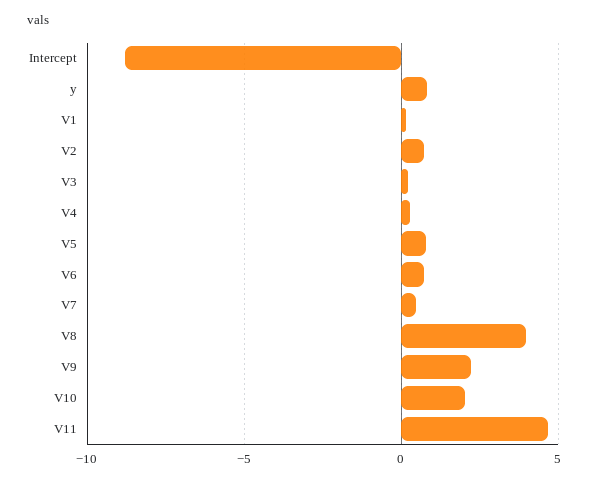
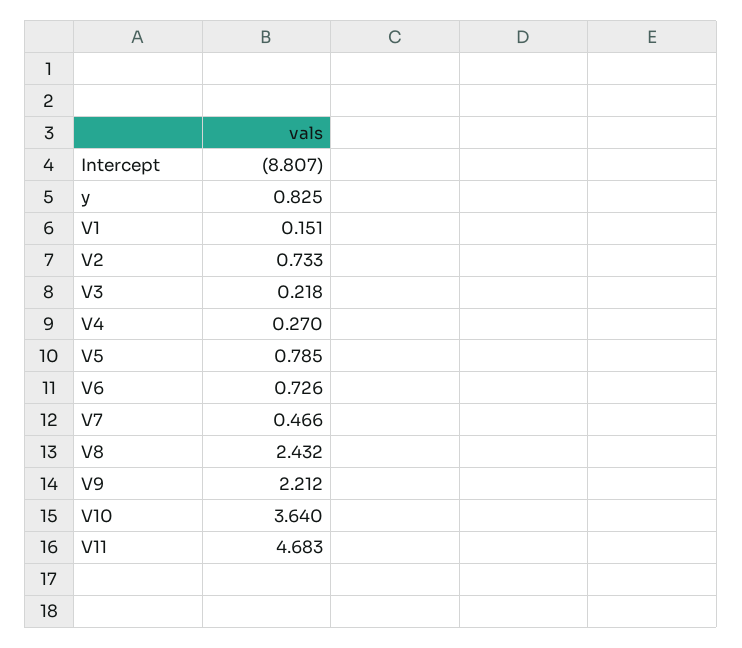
  {
    "Intercept": -8.807,
    "y": 0.825,
    "V1": 0.151,
    "V2": 0.733,
    "V3": 0.218,
    "V4": 0.27,
    "V5": 0.785,
    "V6": 0.726,
    "V7": 0.466,
-   "V8": 4,
+   "V8": 2.432,
    "V9": 2.212,
-   "V10": 2,
+   "V10": 3.64,
    "V11": 4.683
  }

